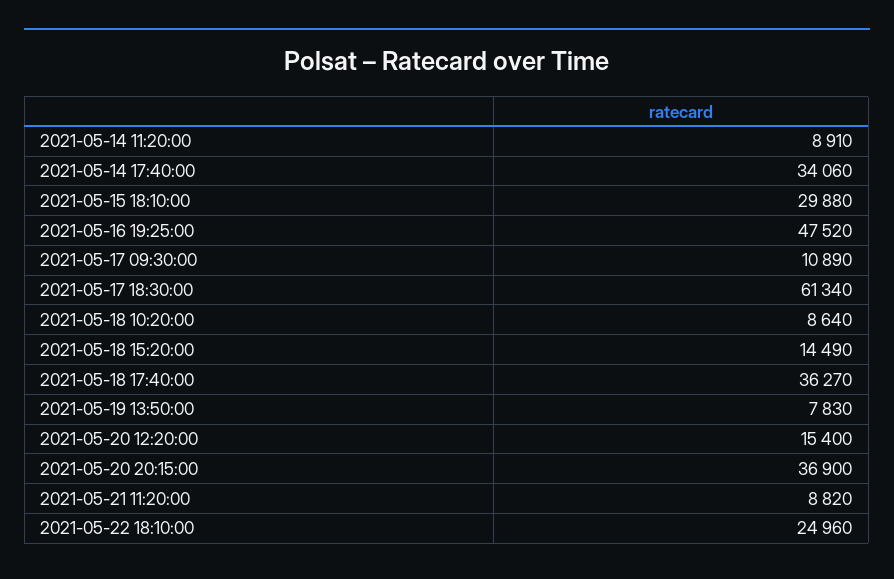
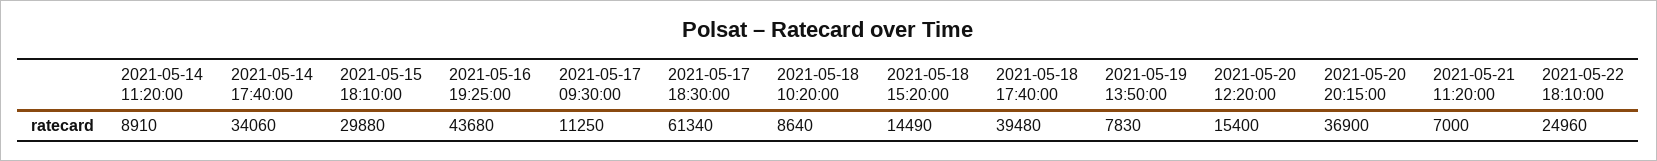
  {
    "2021-05-14 11:20:00": 8910,
    "2021-05-14 17:40:00": 34060,
    "2021-05-15 18:10:00": 29880,
-   "2021-05-16 19:25:00": 47520,
+   "2021-05-16 19:25:00": 43680,
-   "2021-05-17 09:30:00": 10890,
+   "2021-05-17 09:30:00": 11250,
    "2021-05-17 18:30:00": 61340,
    "2021-05-18 10:20:00": 8640,
    "2021-05-18 15:20:00": 14490,
-   "2021-05-18 17:40:00": 36270,
+   "2021-05-18 17:40:00": 39480,
    "2021-05-19 13:50:00": 7830,
    "2021-05-20 12:20:00": 15400,
    "2021-05-20 20:15:00": 36900,
-   "2021-05-21 11:20:00": 8820,
+   "2021-05-21 11:20:00": 7000,
    "2021-05-22 18:10:00": 24960
  }

